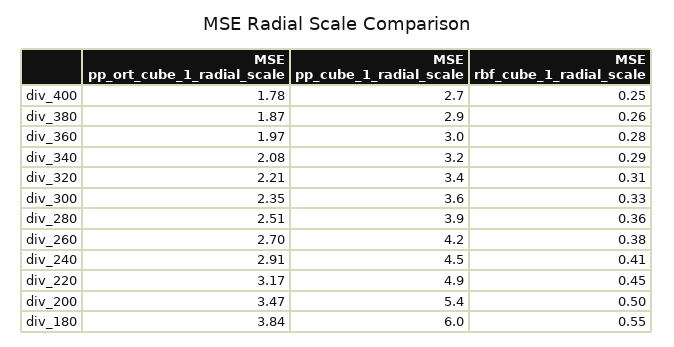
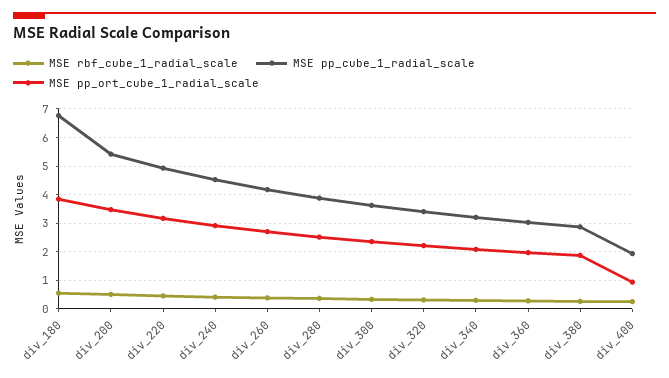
  {
    "MSE pp_ort_cube_1_radial_scale": {
-     "div_400": 1.78,
+     "div_400": 1,
      "div_380": 1.87,
      "div_360": 1.97,
      "div_340": 2.08,
      "div_320": 2.21,
      "div_300": 2.35,
      "div_280": 2.51,
      "div_260": 2.7,
      "div_240": 2.91,
      "div_220": 3.17,
      "div_200": 3.47,
      "div_180": 3.84
    },
    "MSE pp_cube_1_radial_scale": {
-     "div_400": 2.7,
+     "div_400": 2,
      "div_380": 2.9,
      "div_360": 3,
      "div_340": 3.2,
      "div_320": 3.4,
      "div_300": 3.6,
      "div_280": 3.9,
      "div_260": 4.2,
      "div_240": 4.5,
      "div_220": 4.9,
      "div_200": 5.4,
-     "div_180": 6
+     "div_180": 6.75
    },
    "MSE rbf_cube_1_radial_scale": {
      "div_400": 0.25,
      "div_380": 0.26,
      "div_360": 0.28,
      "div_340": 0.29,
      "div_320": 0.31,
      "div_300": 0.33,
      "div_280": 0.36,
      "div_260": 0.38,
      "div_240": 0.41,
      "div_220": 0.45,
      "div_200": 0.5,
      "div_180": 0.55
    }
  }

